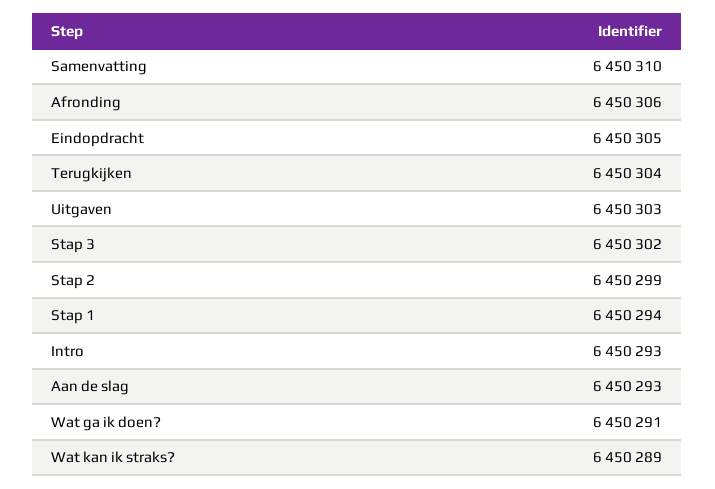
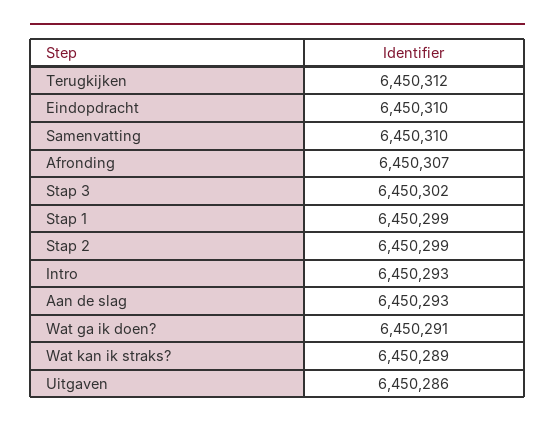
  {
    "Samenvatting": 6450310,
-   "Afronding": 6450306,
+   "Afronding": 6450307,
-   "Eindopdracht": 6450305,
+   "Eindopdracht": 6450310,
-   "Terugkijken": 6450304,
+   "Terugkijken": 6450312,
-   "Uitgaven": 6450303,
+   "Uitgaven": 6450286,
    "Stap 3": 6450302,
    "Stap 2": 6450299,
-   "Stap 1": 6450294,
+   "Stap 1": 6450299,
    "Intro": 6450293,
    "Aan de slag": 6450293,
    "Wat ga ik doen?": 6450291,
    "Wat kan ik straks?": 6450289
  }

